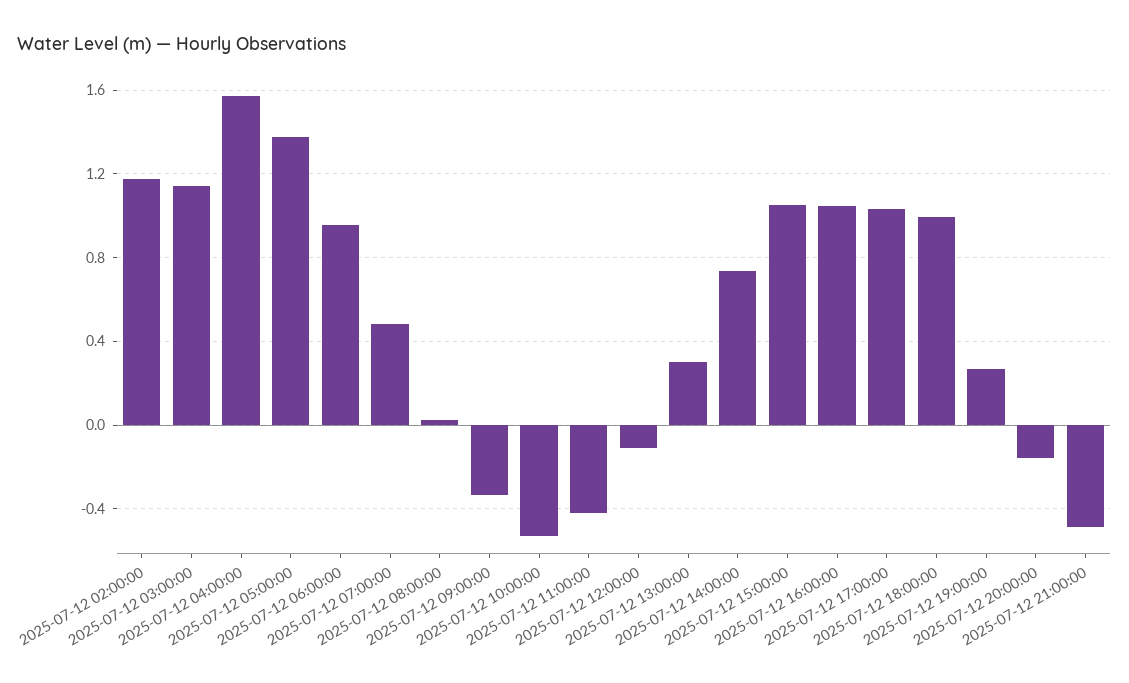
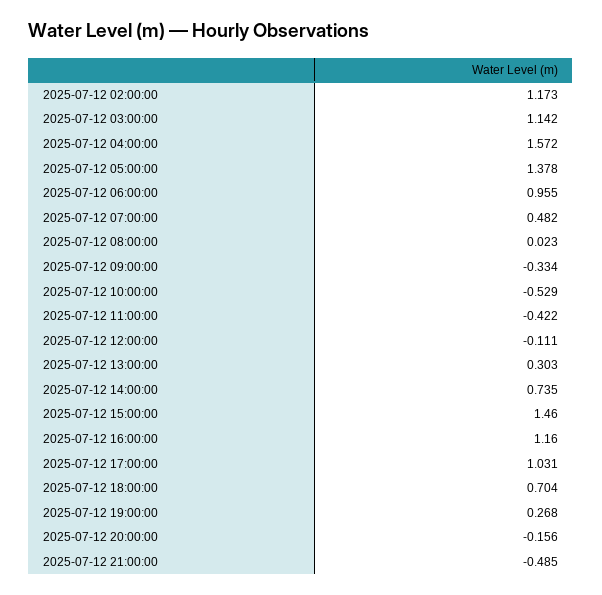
  {
    "2025-07-12 02:00:00": 1.173,
    "2025-07-12 03:00:00": 1.142,
    "2025-07-12 04:00:00": 1.572,
    "2025-07-12 05:00:00": 1.378,
    "2025-07-12 06:00:00": 0.955,
    "2025-07-12 07:00:00": 0.482,
    "2025-07-12 08:00:00": 0.023,
    "2025-07-12 09:00:00": -0.334,
    "2025-07-12 10:00:00": -0.529,
    "2025-07-12 11:00:00": -0.422,
    "2025-07-12 12:00:00": -0.111,
    "2025-07-12 13:00:00": 0.303,
    "2025-07-12 14:00:00": 0.735,
-   "2025-07-12 15:00:00": 1.05,
+   "2025-07-12 15:00:00": 1.46,
-   "2025-07-12 16:00:00": 1.05,
+   "2025-07-12 16:00:00": 1.16,
    "2025-07-12 17:00:00": 1.031,
-   "2025-07-12 18:00:00": 1,
+   "2025-07-12 18:00:00": 0.704,
    "2025-07-12 19:00:00": 0.268,
    "2025-07-12 20:00:00": -0.156,
    "2025-07-12 21:00:00": -0.485
  }

